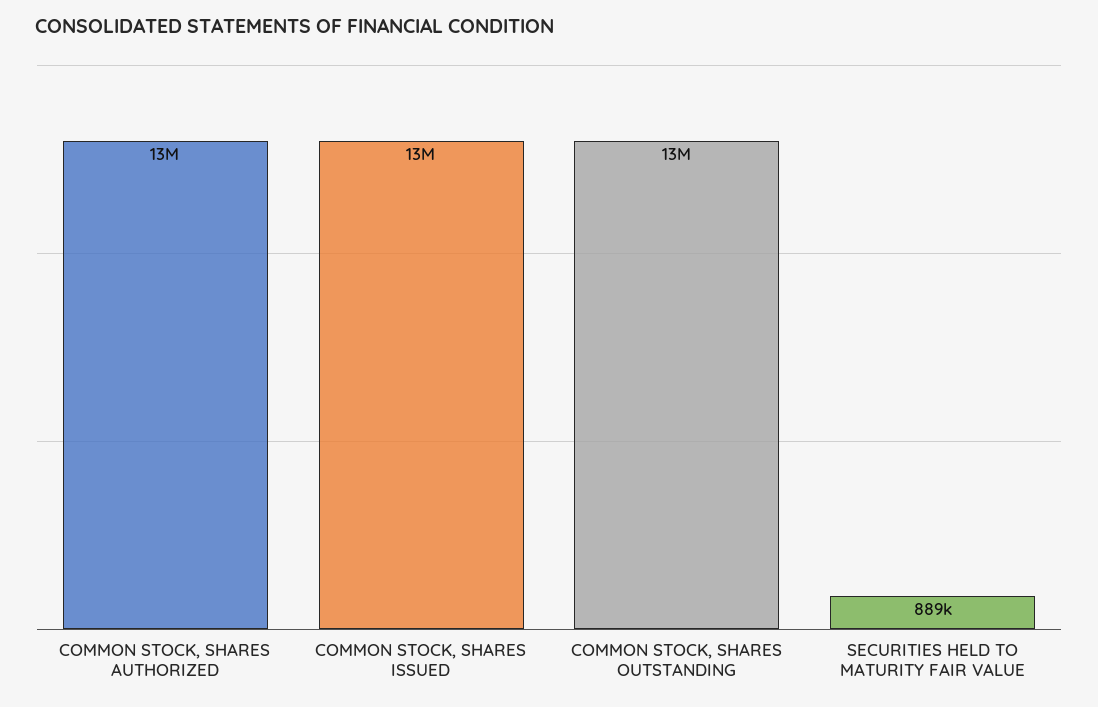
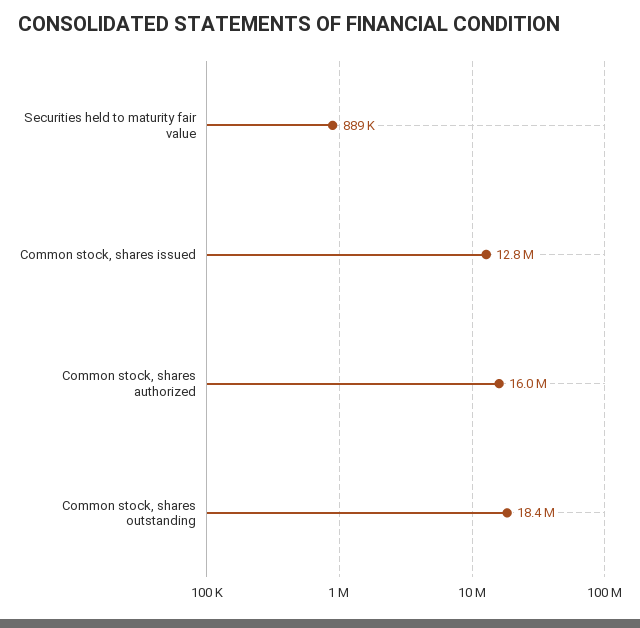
  {
-   "COMMON STOCK, SHARES AUTHORIZED": 13000000,
+   "COMMON STOCK, SHARES AUTHORIZED": 16000000,
    "COMMON STOCK, SHARES ISSUED": 12800000,
-   "COMMON STOCK, SHARES OUTSTANDING": 13000000,
+   "COMMON STOCK, SHARES OUTSTANDING": 18400000,
    "SECURITIES HELD TO MATURITY FAIR VALUE": 889000
  }

